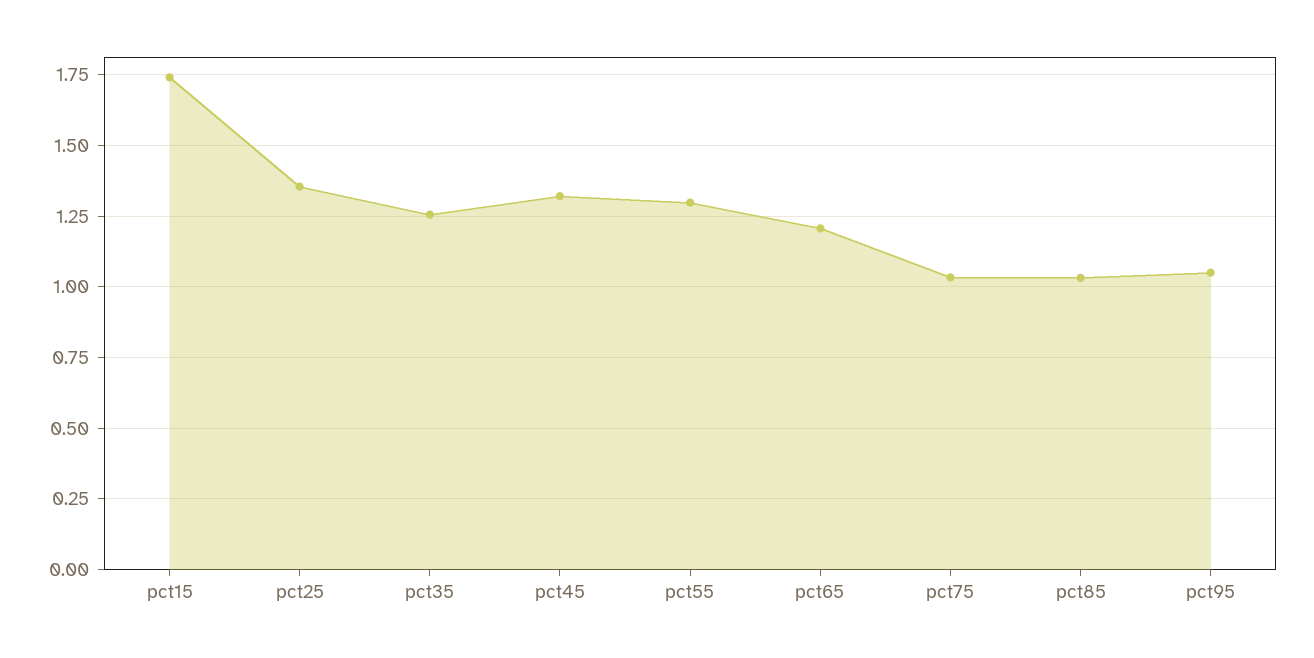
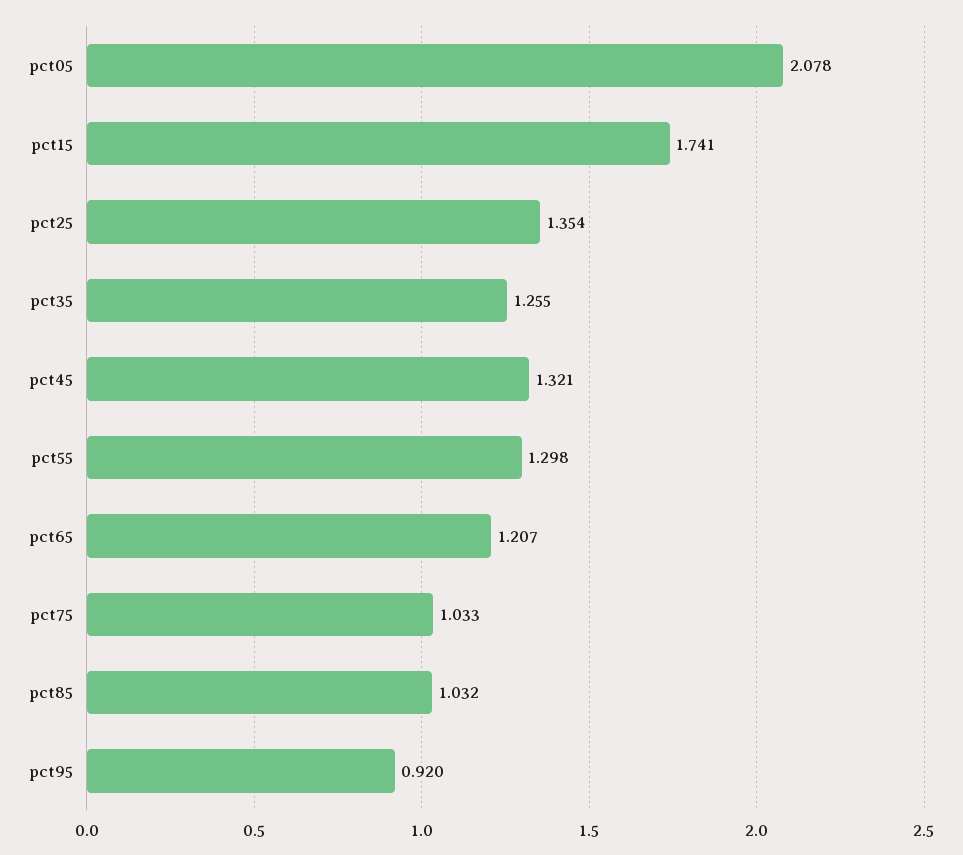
  {
    "pct15": 1.741,
    "pct25": 1.354,
    "pct35": 1.255,
    "pct45": 1.321,
    "pct55": 1.298,
    "pct65": 1.207,
    "pct75": 1.033,
    "pct85": 1.032,
-   "pct95": 1.05
+   "pct95": 0.92,
+   "pct05": 2.078
  }

